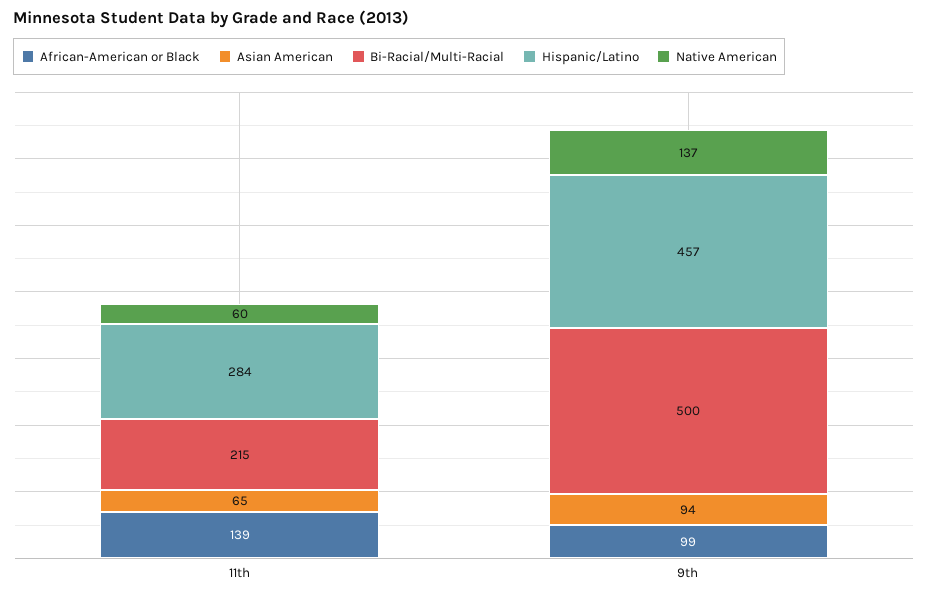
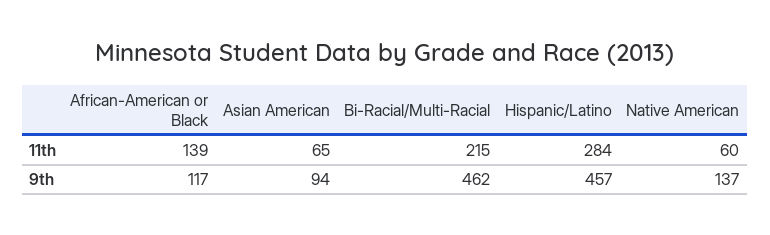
  {
    "African-American or Black": {
      "11th": 139,
-     "9th": 99
+     "9th": 117
    },
    "Asian American": {
      "11th": 65,
      "9th": 94
    },
    "Bi-Racial/Multi-Racial": {
      "11th": 215,
-     "9th": 500
+     "9th": 462
    },
    "Hispanic/Latino": {
      "11th": 284,
      "9th": 457
    },
    "Native American": {
      "11th": 60,
      "9th": 137
    }
  }

